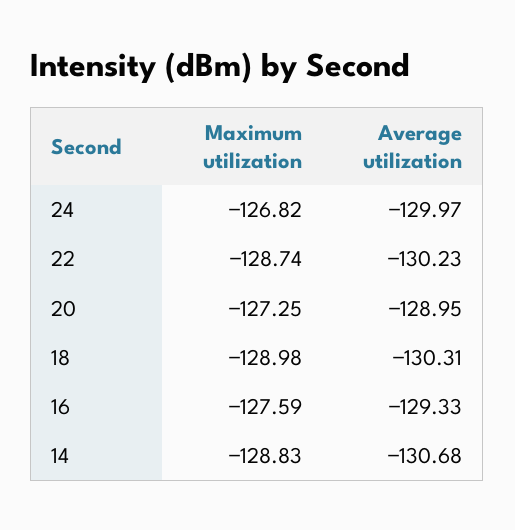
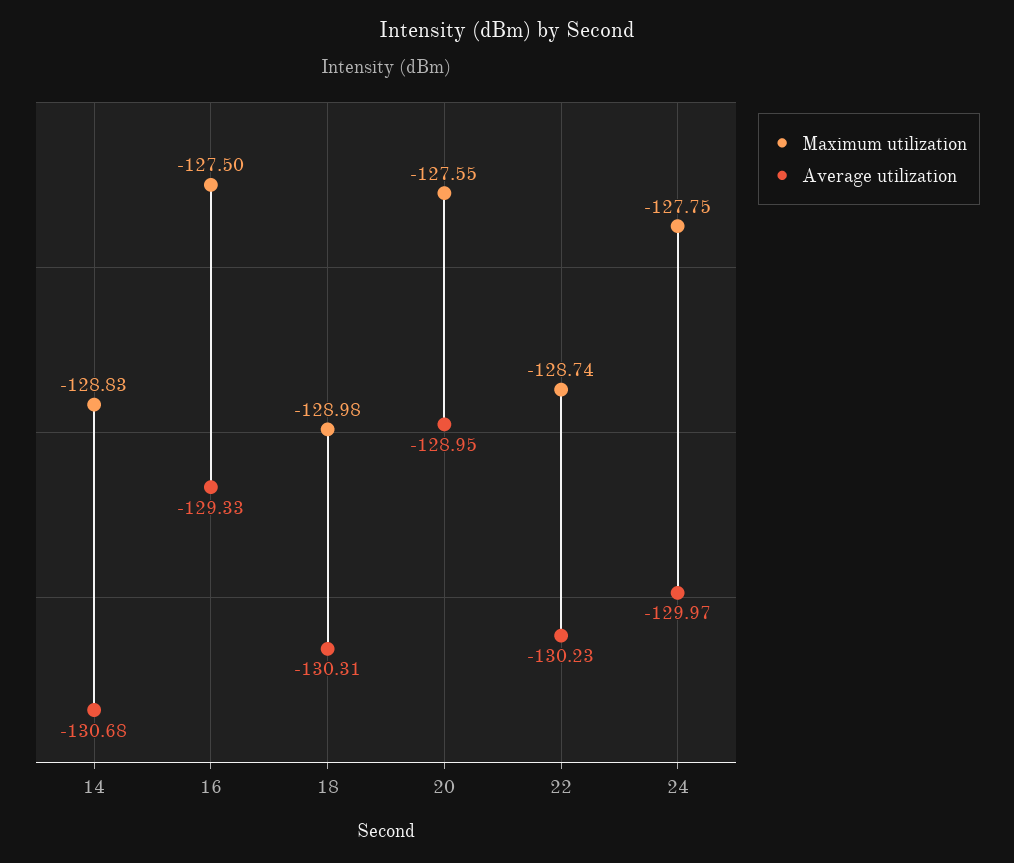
  {
    "Maximum utilization": {
-     "24": -126.82,
+     "24": -127.75,
      "22": -128.74,
-     "20": -127.25,
+     "20": -127.55,
      "18": -128.98,
-     "16": -127.59,
+     "16": -127.5,
      "14": -128.83
    },
    "Average utilization": {
      "24": -129.97,
      "22": -130.23,
      "20": -128.95,
      "18": -130.31,
      "16": -129.33,
      "14": -130.68
    }
  }

